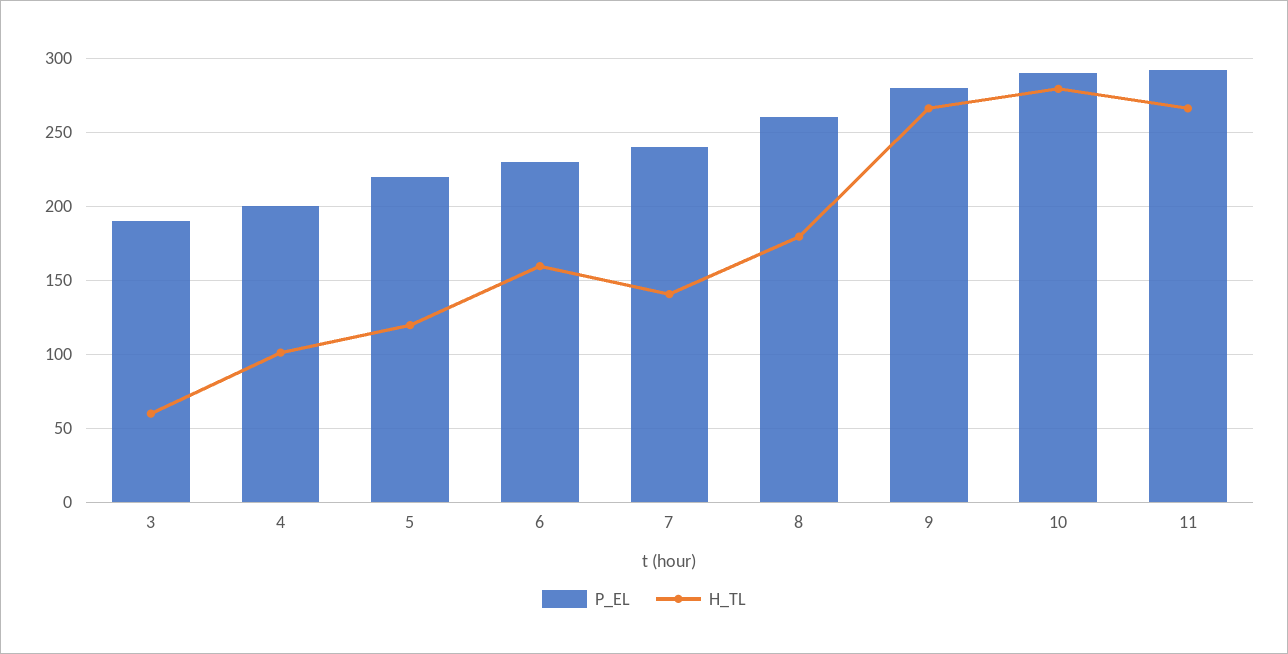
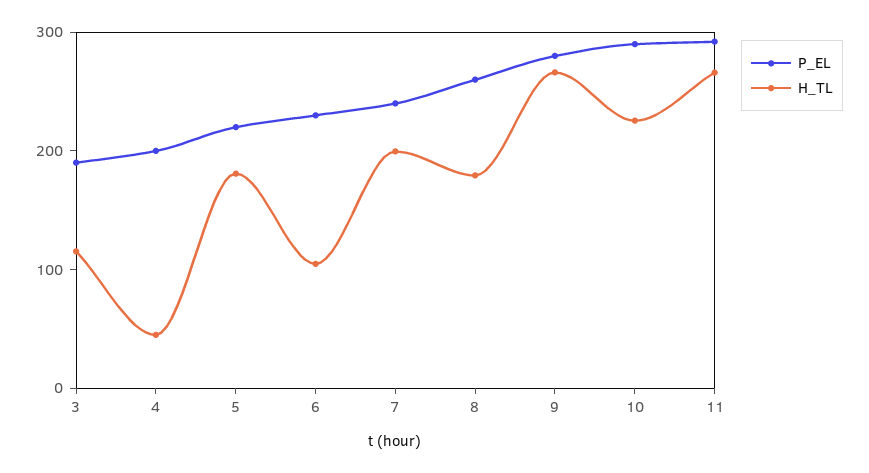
  {
    "P_EL": {
      "3": 190,
      "4": 200,
      "5": 220,
      "6": 230,
      "7": 240,
      "8": 260,
      "9": 280,
      "10": 290,
      "11": 290
    },
    "H_TL": {
-     "3": 60,
+     "3": 120,
-     "4": 100,
+     "4": 40,
-     "5": 120,
+     "5": 180,
-     "6": 160,
+     "6": 100,
-     "7": 140,
+     "7": 200,
      "8": 180,
      "9": 265,
-     "10": 280,
+     "10": 220,
      "11": 265
    }
  }

